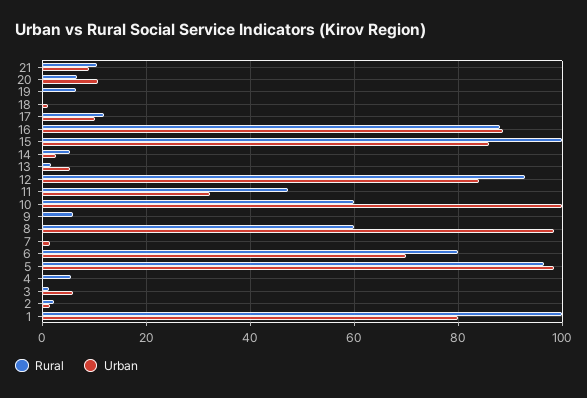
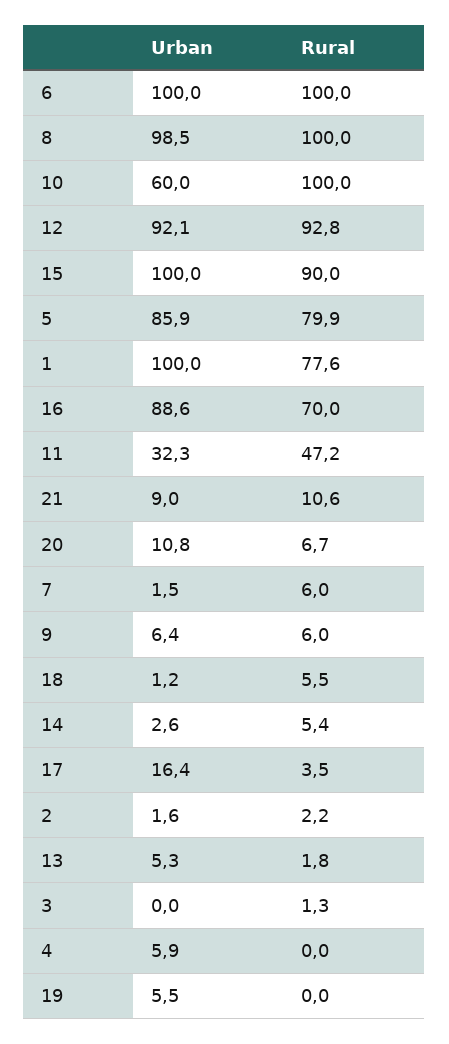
  {
    "Rural": {
      "21": 10.6,
      "20": 6.7,
-     "19": 6,
+     "19": 0,
-     "18": 0,
+     "18": 5.5,
-     "17": 12,
+     "17": 3.5,
-     "16": 88,
+     "16": 70,
-     "15": 100,
+     "15": 90,
      "14": 5.4,
      "13": 1.8,
      "12": 92.8,
      "11": 47.2,
-     "10": 60,
+     "10": 100,
      "9": 6,
-     "8": 60,
+     "8": 100,
-     "7": 0,
+     "7": 6,
-     "6": 80,
+     "6": 100,
-     "5": 96,
+     "5": 79.9,
-     "4": 6,
+     "4": 0,
      "3": 1.3,
      "2": 2.2,
-     "1": 100
+     "1": 77.6
    },
    "Urban": {
      "21": 9,
      "20": 10.8,
-     "19": 0,
+     "19": 5.5,
      "18": 1.2,
-     "17": 10,
+     "17": 16.4,
      "16": 88.6,
-     "15": 86,
+     "15": 100,
      "14": 2.6,
      "13": 5.3,
-     "12": 84,
+     "12": 92.1,
      "11": 32.3,
-     "10": 100,
+     "10": 60,
-     "9": 0,
+     "9": 6.4,
      "8": 98.5,
      "7": 1.5,
-     "6": 70,
+     "6": 100,
-     "5": 98,
+     "5": 85.9,
-     "4": 0,
+     "4": 5.9,
-     "3": 6,
+     "3": 0,
      "2": 1.6,
-     "1": 80
+     "1": 100
    }
  }

